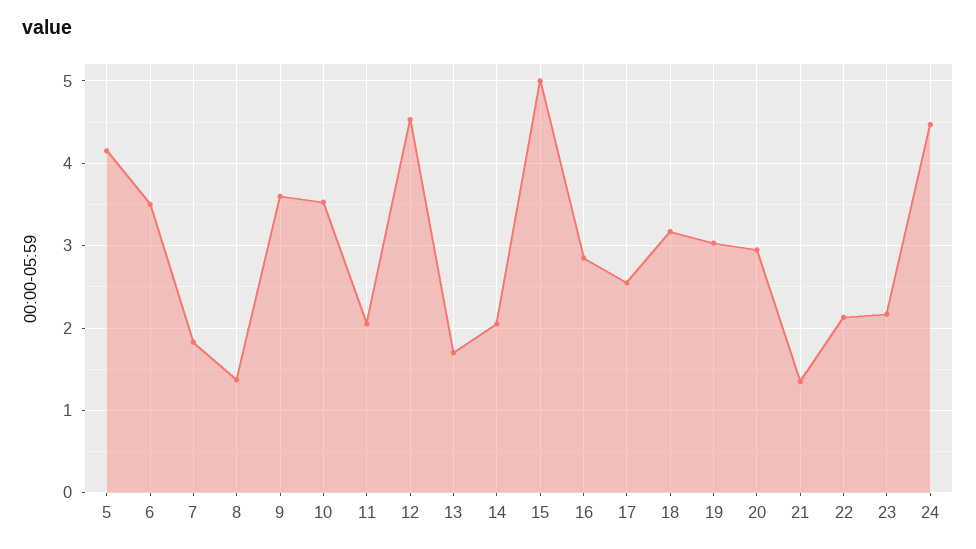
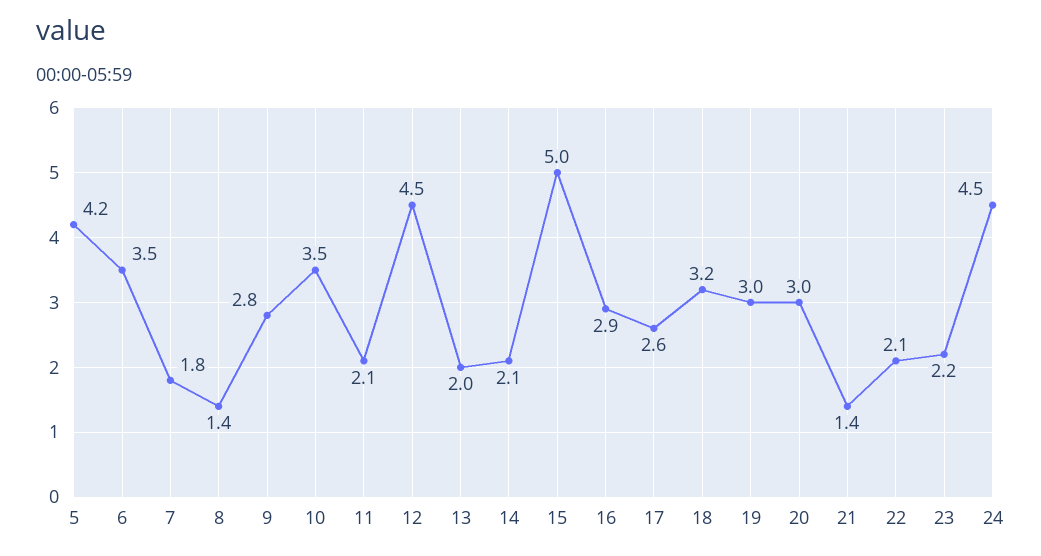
  {
    "5": 4.2,
    "6": 3.5,
    "7": 1.8,
    "8": 1.4,
-   "9": 3.6,
+   "9": 2.8,
    "10": 3.5,
    "11": 2.1,
    "12": 4.5,
-   "13": 1.7,
+   "13": 2,
    "14": 2.1,
    "15": 5,
    "16": 2.9,
    "17": 2.6,
    "18": 3.2,
    "19": 3,
    "20": 3,
    "21": 1.4,
    "22": 2.1,
    "23": 2.2,
    "24": 4.5
  }

